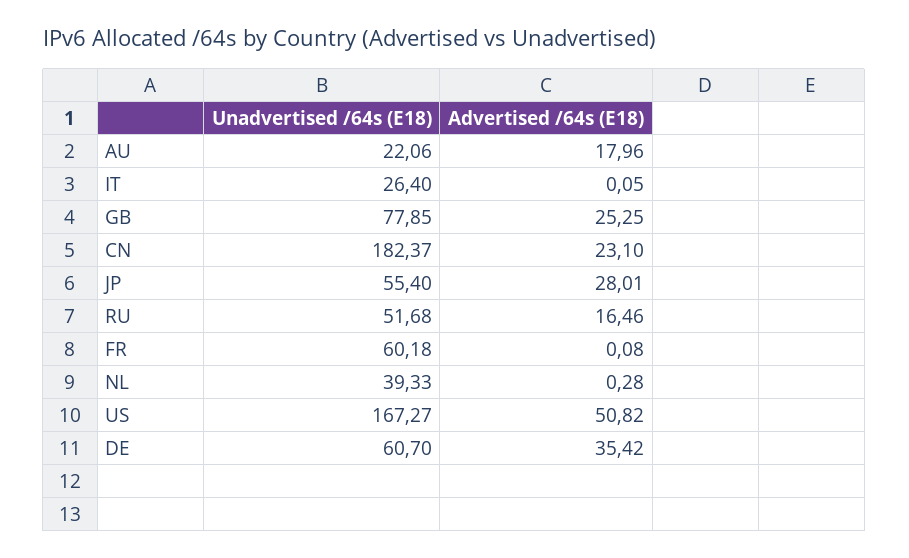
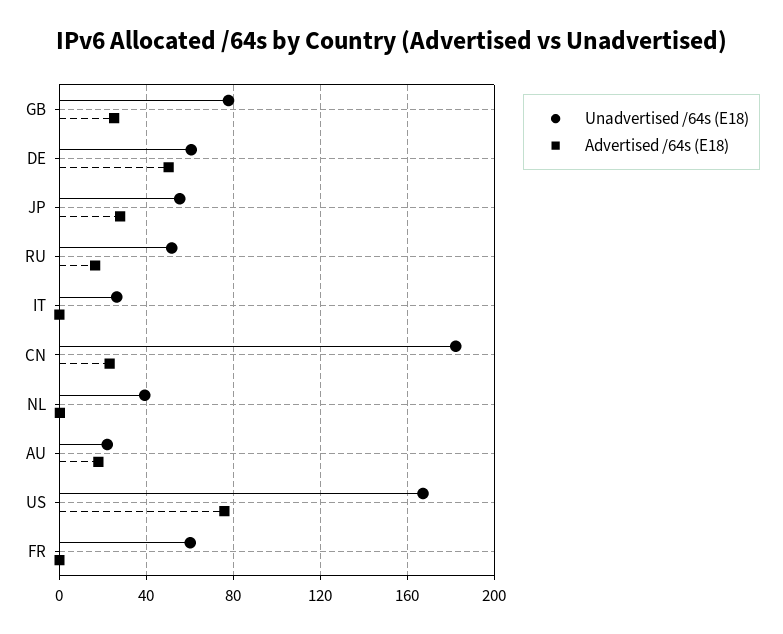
  {
    "Unadvertised /64s (E18)": {
      "AU": 22.06,
      "IT": 26.4,
      "GB": 77.85,
      "CN": 182.37,
      "JP": 55.4,
      "RU": 51.68,
      "FR": 60.18,
      "NL": 39.33,
      "US": 167.27,
      "DE": 60.7
    },
    "Advertised /64s (E18)": {
      "AU": 17.96,
      "IT": 0.05,
      "GB": 25.25,
      "CN": 23.1,
      "JP": 28.01,
      "RU": 16.46,
      "FR": 0.08,
      "NL": 0.28,
-     "US": 50.82,
+     "US": 75,
-     "DE": 35.42
+     "DE": 50
    }
  }

